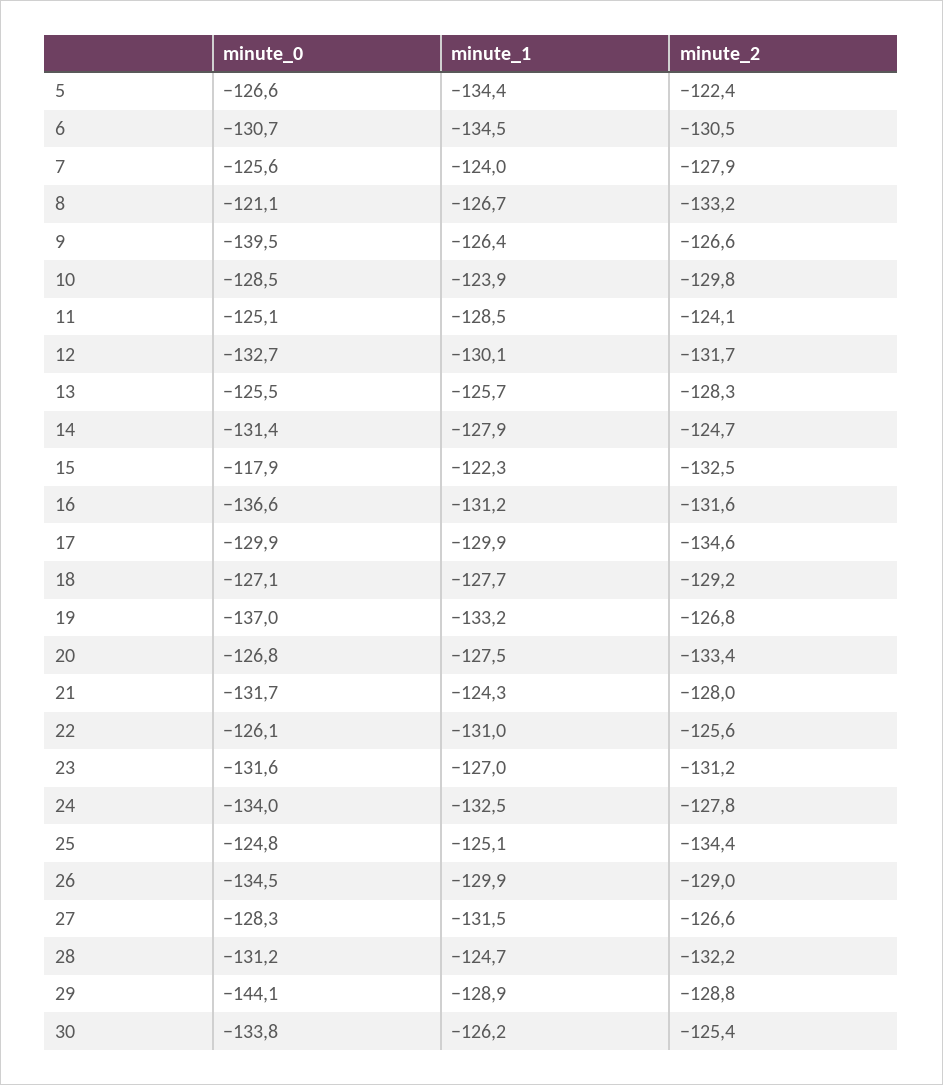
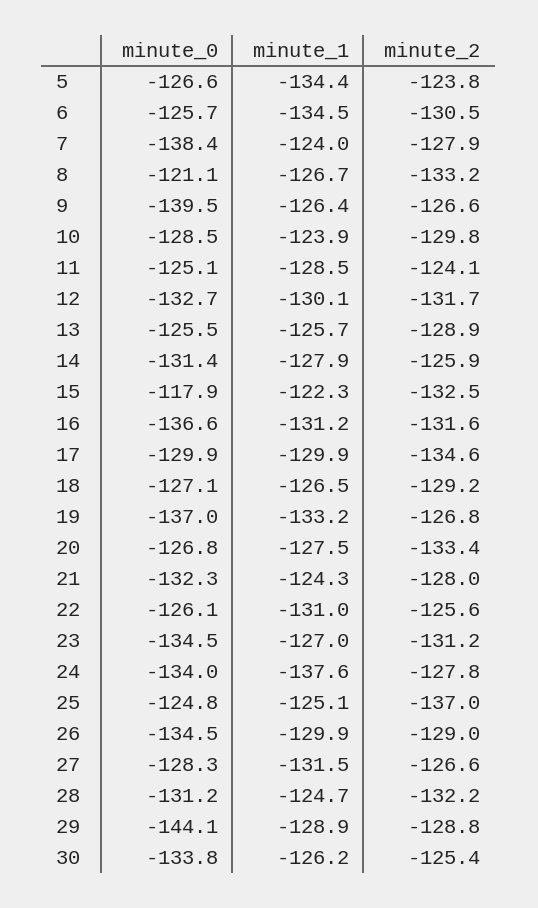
  {
    "minute_0": {
      "5": -126.6,
-     "6": -130.7,
+     "6": -125.7,
-     "7": -125.6,
+     "7": -138.4,
      "8": -121.1,
      "9": -139.5,
      "10": -128.5,
      "11": -125.1,
      "12": -132.7,
      "13": -125.5,
      "14": -131.4,
      "15": -117.9,
      "16": -136.6,
      "17": -129.9,
      "18": -127.1,
      "19": -137,
      "20": -126.8,
-     "21": -131.7,
+     "21": -132.3,
      "22": -126.1,
-     "23": -131.6,
+     "23": -134.5,
      "24": -134,
      "25": -124.8,
      "26": -134.5,
      "27": -128.3,
      "28": -131.2,
      "29": -144.1,
      "30": -133.8
    },
    "minute_1": {
      "5": -134.4,
      "6": -134.5,
      "7": -124,
      "8": -126.7,
      "9": -126.4,
      "10": -123.9,
      "11": -128.5,
      "12": -130.1,
      "13": -125.7,
      "14": -127.9,
      "15": -122.3,
      "16": -131.2,
      "17": -129.9,
-     "18": -127.7,
+     "18": -126.5,
      "19": -133.2,
      "20": -127.5,
      "21": -124.3,
      "22": -131,
      "23": -127,
-     "24": -132.5,
+     "24": -137.6,
      "25": -125.1,
      "26": -129.9,
      "27": -131.5,
      "28": -124.7,
      "29": -128.9,
      "30": -126.2
    },
    "minute_2": {
-     "5": -122.4,
+     "5": -123.8,
      "6": -130.5,
      "7": -127.9,
      "8": -133.2,
      "9": -126.6,
      "10": -129.8,
      "11": -124.1,
      "12": -131.7,
-     "13": -128.3,
+     "13": -128.9,
-     "14": -124.7,
+     "14": -125.9,
      "15": -132.5,
      "16": -131.6,
      "17": -134.6,
      "18": -129.2,
      "19": -126.8,
      "20": -133.4,
      "21": -128,
      "22": -125.6,
      "23": -131.2,
      "24": -127.8,
-     "25": -134.4,
+     "25": -137,
      "26": -129,
      "27": -126.6,
      "28": -132.2,
      "29": -128.8,
      "30": -125.4
    }
  }

